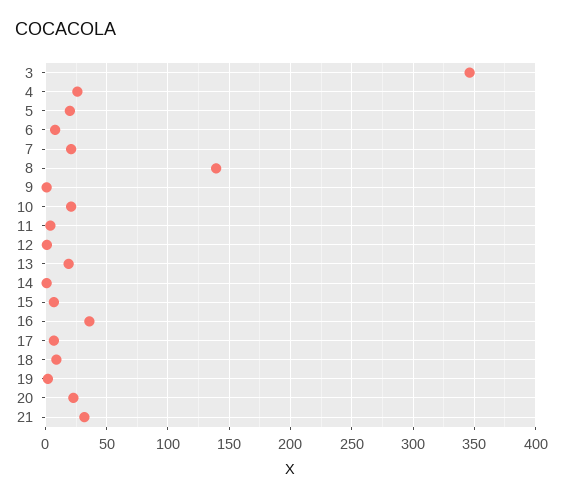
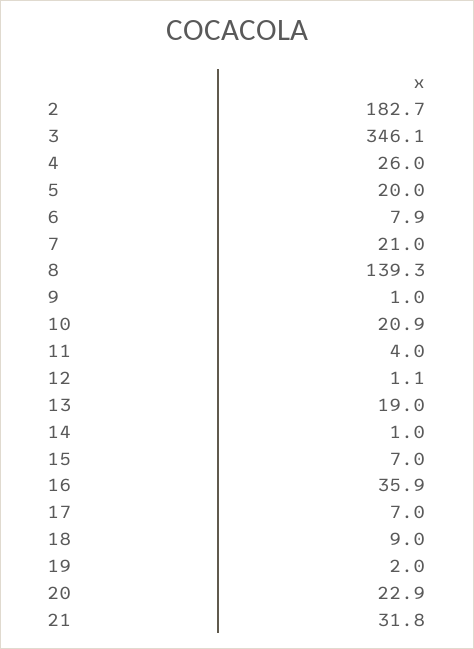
  {
    "3": 346.1,
    "4": 26,
    "5": 20,
    "6": 7.9,
    "7": 21,
    "8": 139.3,
    "9": 1,
    "10": 20.9,
    "11": 4,
    "12": 1.1,
    "13": 19,
    "14": 1,
    "15": 7,
    "16": 35.9,
    "17": 7,
    "18": 9,
    "19": 2,
    "20": 22.9,
-   "21": 31.8
+   "21": 31.8,
+   "2": 182.7
  }

